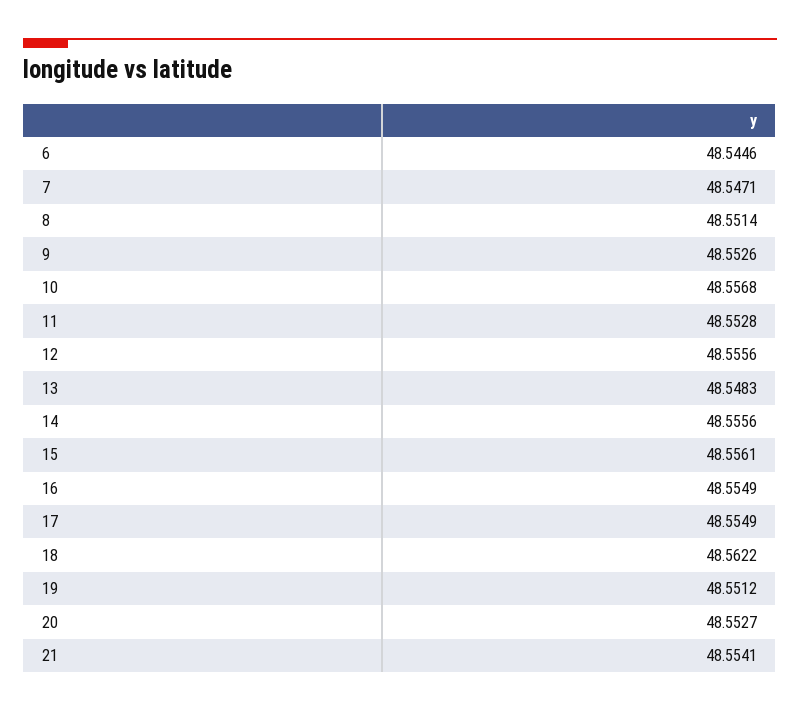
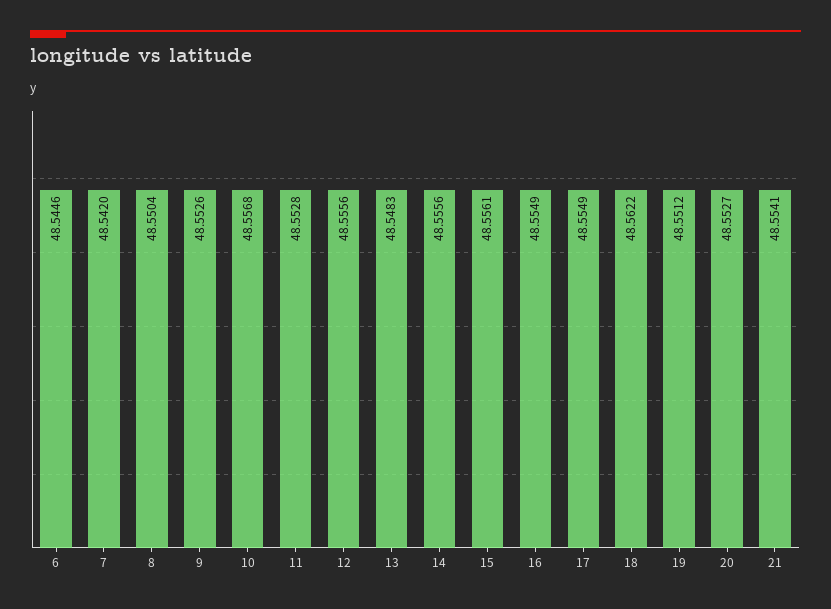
  {
    "6": 48.5446,
-   "7": 48.5471,
+   "7": 48.542,
-   "8": 48.5514,
+   "8": 48.5504,
    "9": 48.5526,
    "10": 48.5568,
    "11": 48.5528,
    "12": 48.5556,
    "13": 48.5483,
    "14": 48.5556,
    "15": 48.5561,
    "16": 48.5549,
    "17": 48.5549,
    "18": 48.5622,
    "19": 48.5512,
    "20": 48.5527,
    "21": 48.5541
  }

